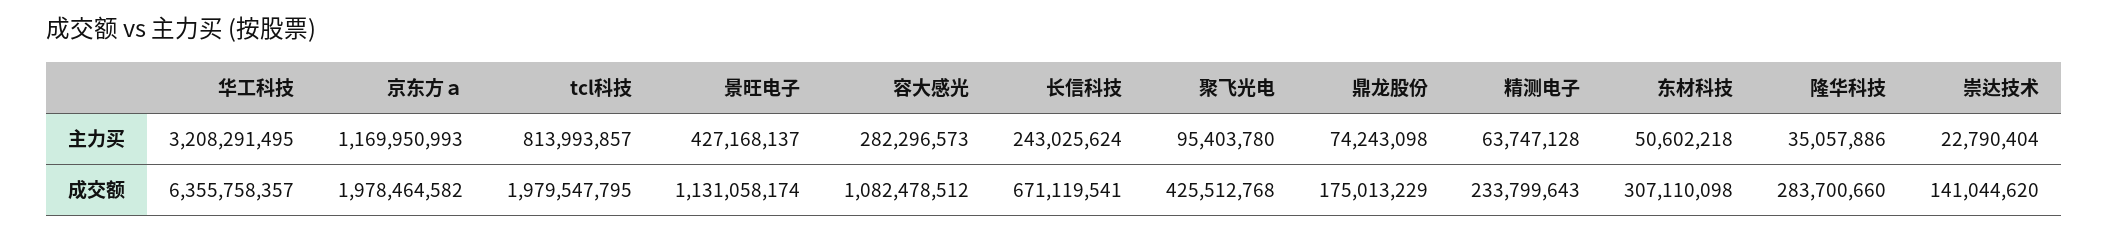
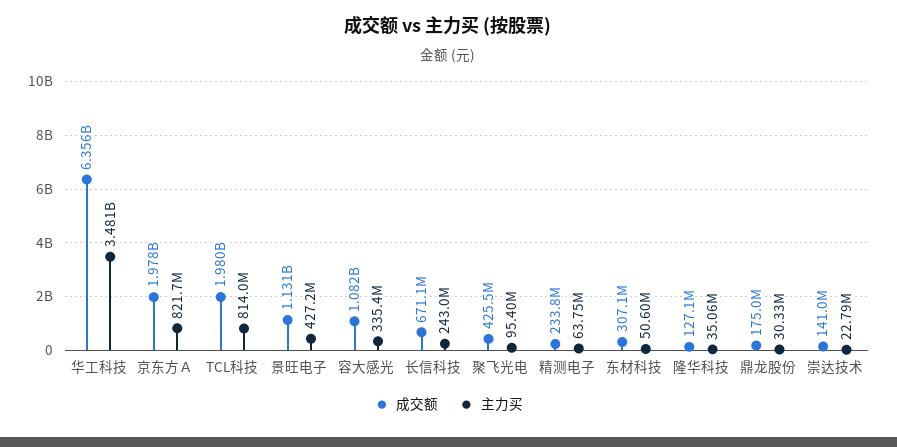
  {
    "主力买": {
-     "华工科技": 3208291495,
+     "华工科技": 3481000000,
-     "京东方ａ": 1169950993,
+     "京东方ａ": 821700000,
      "tcl科技": 813993857,
      "景旺电子": 427168137,
-     "容大感光": 282296573,
+     "容大感光": 335400000,
      "长信科技": 243025624,
      "聚飞光电": 95403780,
-     "鼎龙股份": 74243098,
+     "鼎龙股份": 30330000,
      "精测电子": 63747128,
      "东材科技": 50602218,
      "隆华科技": 35057886,
      "崇达技术": 22790404
    },
    "成交额": {
      "华工科技": 6355758357,
      "京东方ａ": 1978464582,
      "tcl科技": 1979547795,
      "景旺电子": 1131058174,
      "容大感光": 1082478512,
      "长信科技": 671119541,
      "聚飞光电": 425512768,
      "鼎龙股份": 175013229,
      "精测电子": 233799643,
      "东材科技": 307110098,
-     "隆华科技": 283700660,
+     "隆华科技": 127100000,
      "崇达技术": 141044620
    }
  }

